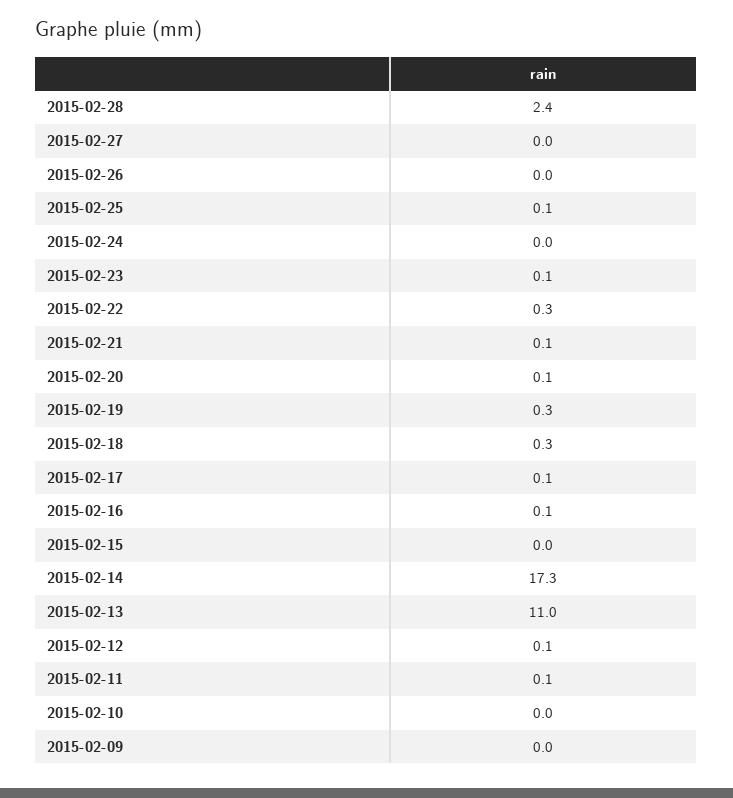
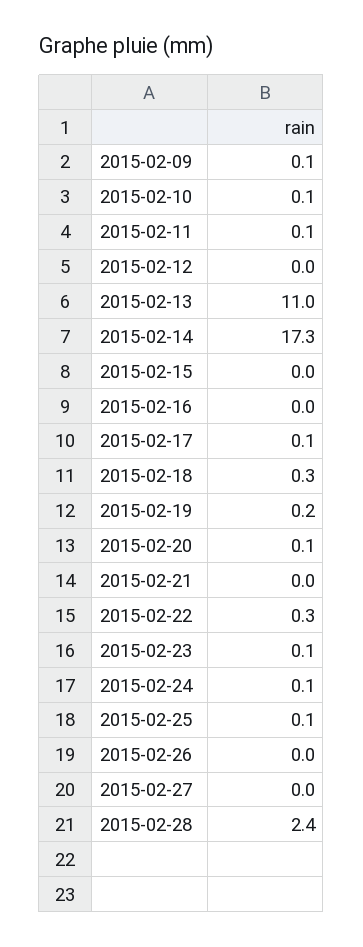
  {
    "2015-02-28": 2.4,
    "2015-02-27": 0,
    "2015-02-26": 0,
    "2015-02-25": 0.1,
-   "2015-02-24": 0,
+   "2015-02-24": 0.1,
    "2015-02-23": 0.1,
    "2015-02-22": 0.3,
-   "2015-02-21": 0.1,
+   "2015-02-21": 0,
    "2015-02-20": 0.1,
-   "2015-02-19": 0.3,
+   "2015-02-19": 0.2,
    "2015-02-18": 0.3,
    "2015-02-17": 0.1,
-   "2015-02-16": 0.1,
+   "2015-02-16": 0,
    "2015-02-15": 0,
    "2015-02-14": 17.3,
    "2015-02-13": 11,
-   "2015-02-12": 0.1,
+   "2015-02-12": 0,
    "2015-02-11": 0.1,
-   "2015-02-10": 0,
+   "2015-02-10": 0.1,
-   "2015-02-09": 0
+   "2015-02-09": 0.1
  }

